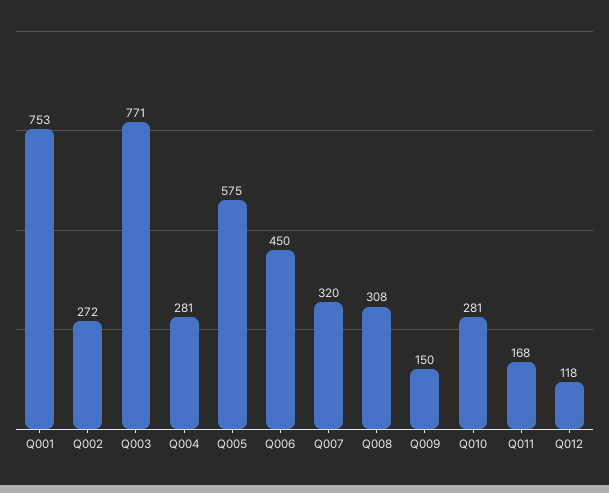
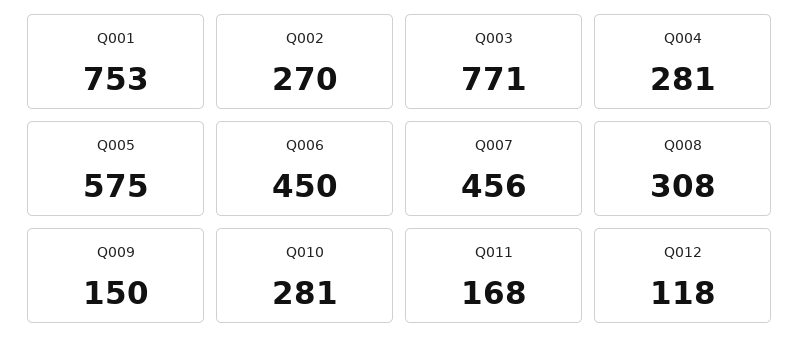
  {
    "Q001": 753,
-   "Q002": 272,
+   "Q002": 270,
    "Q003": 771,
    "Q004": 281,
    "Q005": 575,
    "Q006": 450,
-   "Q007": 320,
+   "Q007": 456,
    "Q008": 308,
    "Q009": 150,
    "Q010": 281,
    "Q011": 168,
    "Q012": 118
  }

